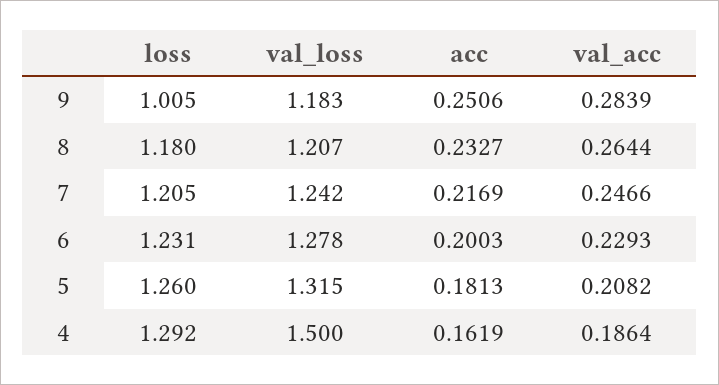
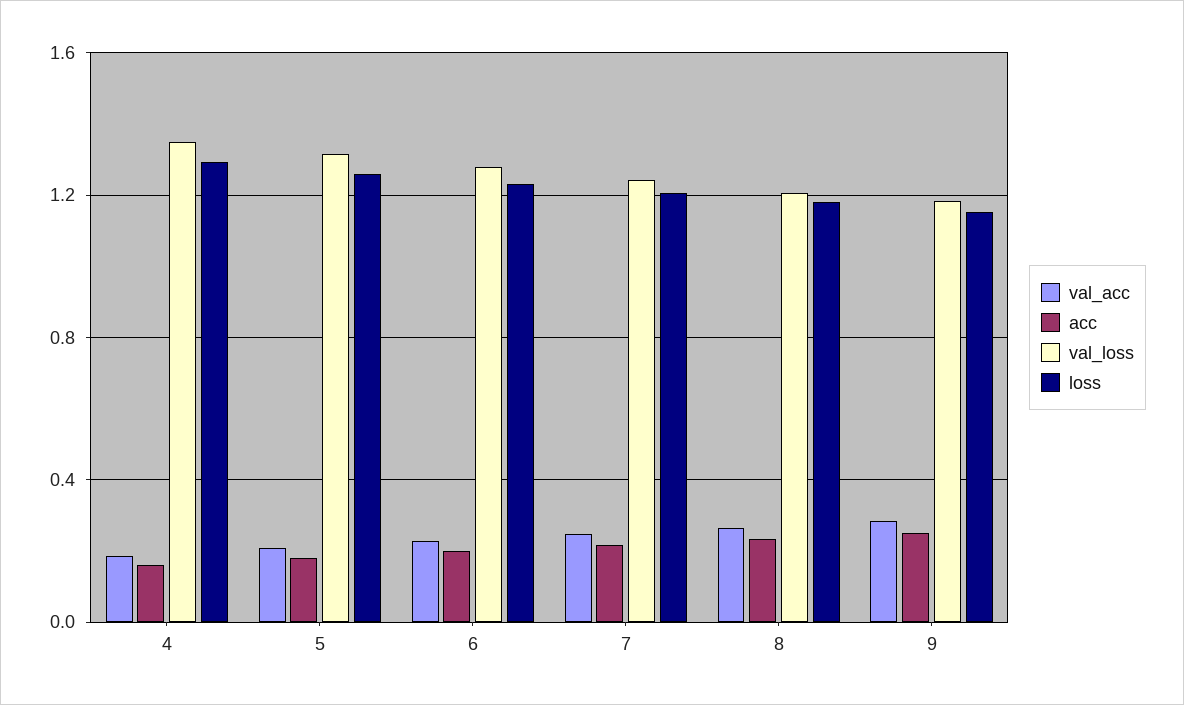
  {
    "loss": {
-     "9": 1.005,
+     "9": 1.15,
      "8": 1.18,
      "7": 1.205,
      "6": 1.231,
      "5": 1.26,
      "4": 1.292
    },
    "val_loss": {
      "9": 1.183,
      "8": 1.207,
      "7": 1.242,
      "6": 1.278,
      "5": 1.315,
-     "4": 1.5
+     "4": 1.35
    },
    "acc": {
      "9": 0.2506,
      "8": 0.2327,
      "7": 0.2169,
      "6": 0.2003,
      "5": 0.1813,
      "4": 0.1619
    },
    "val_acc": {
      "9": 0.2839,
      "8": 0.2644,
      "7": 0.2466,
      "6": 0.2293,
      "5": 0.2082,
      "4": 0.1864
    }
  }

